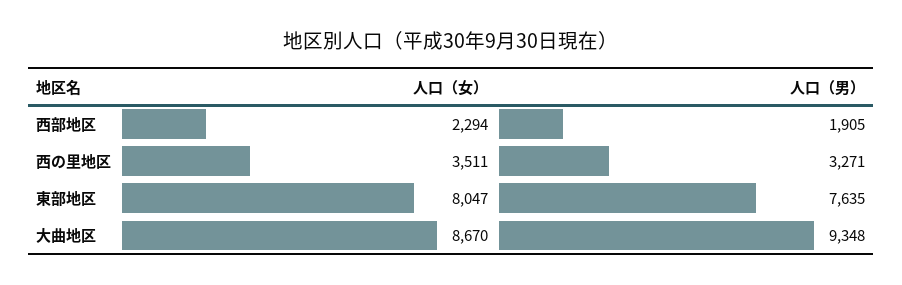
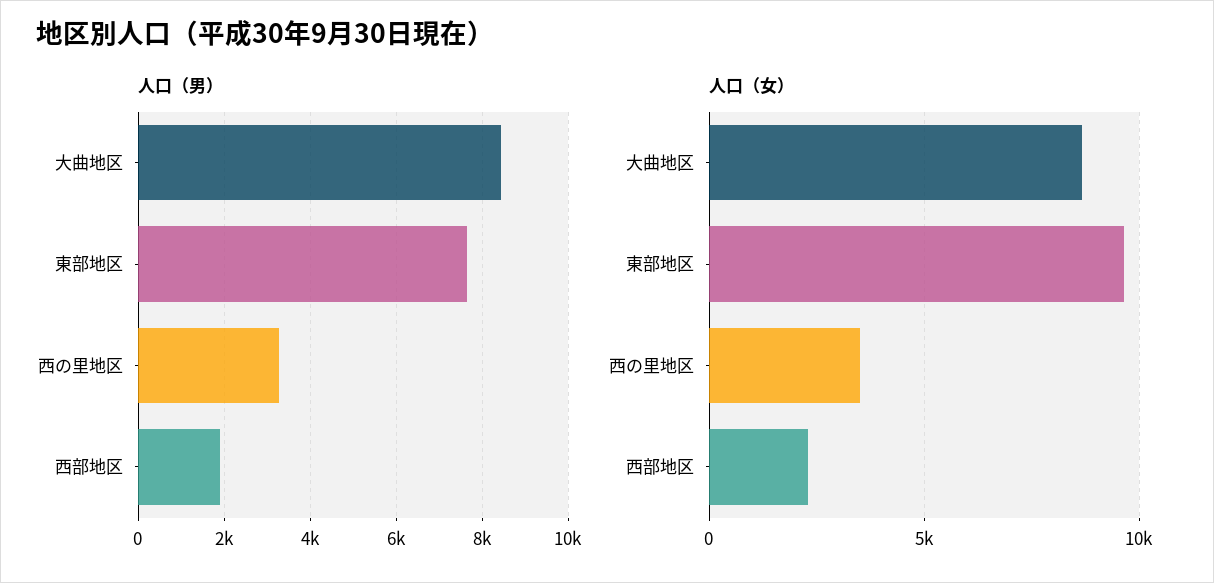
  {
    "人口（女）": {
      "西部地区": 2294,
      "西の里地区": 3511,
-     "東部地区": 8047,
+     "東部地区": 9500,
      "大曲地区": 8670
    },
    "人口（男）": {
      "西部地区": 1905,
      "西の里地区": 3271,
      "東部地区": 7635,
-     "大曲地区": 9348
+     "大曲地区": 8400
    }
  }

